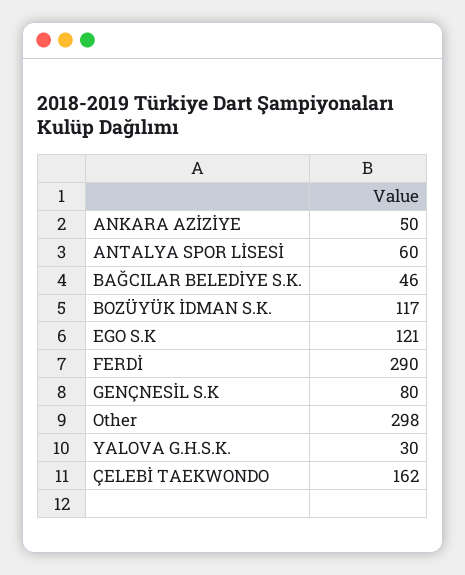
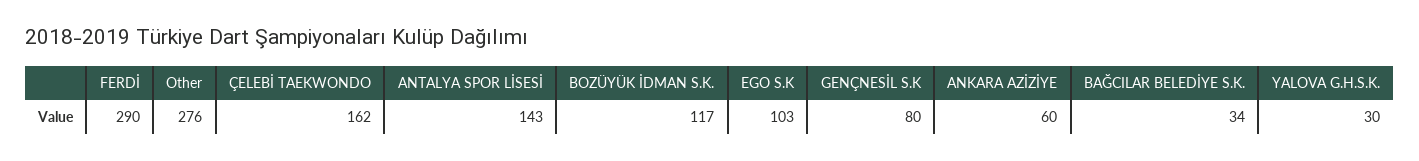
  {
-   "ANKARA AZİZİYE": 50,
+   "ANKARA AZİZİYE": 60,
-   "ANTALYA SPOR LİSESİ": 60,
+   "ANTALYA SPOR LİSESİ": 143,
-   "BAĞCILAR BELEDİYE S.K.": 46,
+   "BAĞCILAR BELEDİYE S.K.": 34,
    "BOZÜYÜK İDMAN S.K.": 117,
-   "EGO S.K": 121,
+   "EGO S.K": 103,
    "FERDİ": 290,
    "GENÇNESİL S.K": 80,
-   "Other": 298,
+   "Other": 276,
    "YALOVA G.H.S.K.": 30,
    "ÇELEBİ TAEKWONDO": 162
  }

